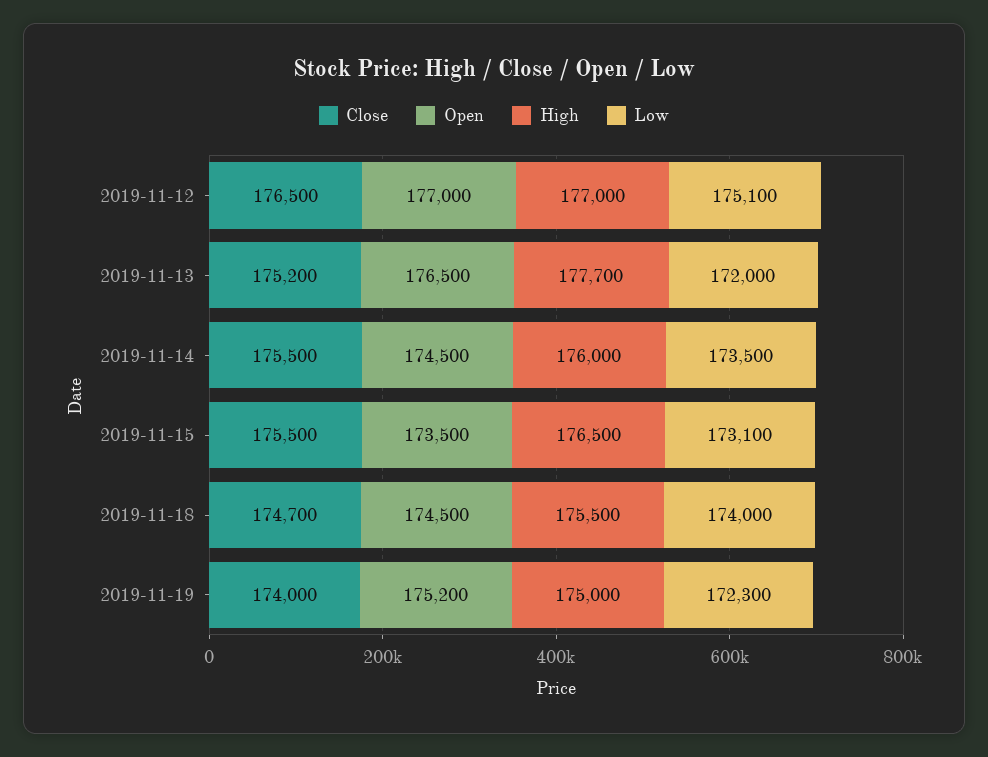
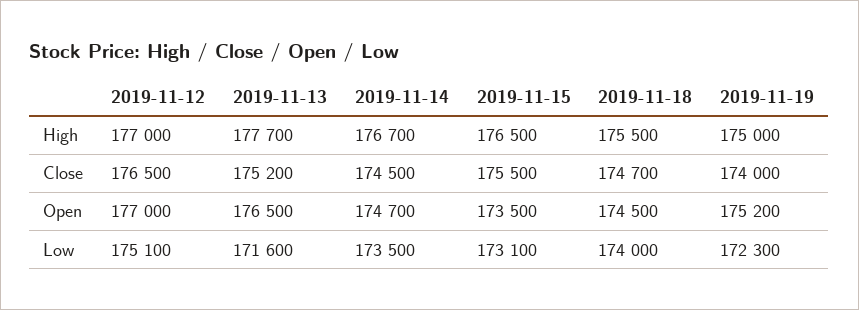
  {
    "Close": {
      "2019-11-12": 176500,
      "2019-11-13": 175200,
-     "2019-11-14": 175500,
+     "2019-11-14": 174500,
      "2019-11-15": 175500,
      "2019-11-18": 174700,
      "2019-11-19": 174000
    },
    "Open": {
      "2019-11-12": 177000,
      "2019-11-13": 176500,
-     "2019-11-14": 174500,
+     "2019-11-14": 174700,
      "2019-11-15": 173500,
      "2019-11-18": 174500,
      "2019-11-19": 175200
    },
    "High": {
      "2019-11-12": 177000,
      "2019-11-13": 177700,
-     "2019-11-14": 176000,
+     "2019-11-14": 176700,
      "2019-11-15": 176500,
      "2019-11-18": 175500,
      "2019-11-19": 175000
    },
    "Low": {
      "2019-11-12": 175100,
-     "2019-11-13": 172000,
+     "2019-11-13": 171600,
      "2019-11-14": 173500,
      "2019-11-15": 173100,
      "2019-11-18": 174000,
      "2019-11-19": 172300
    }
  }

